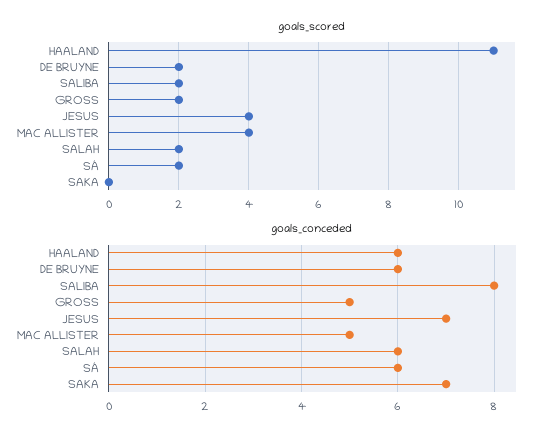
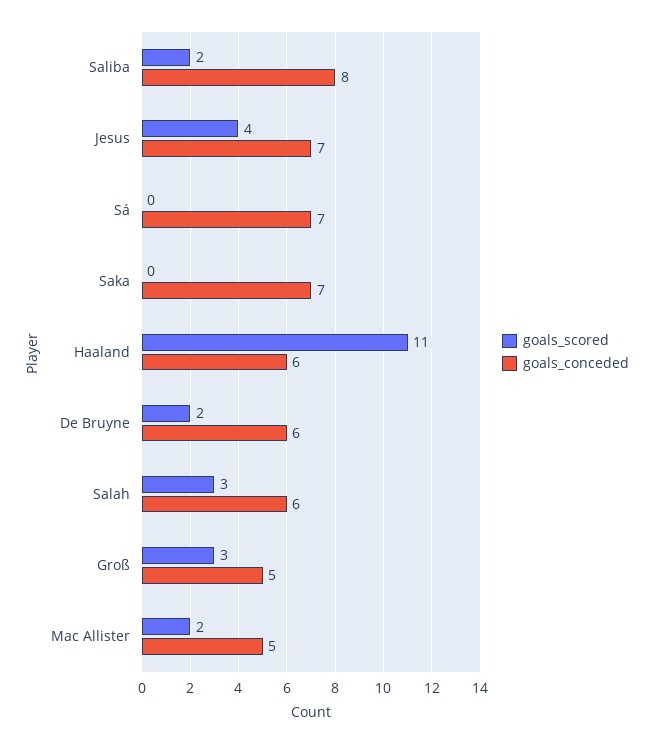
  {
    "goals_scored": {
      "HAALAND": 11,
      "DE BRUYNE": 2,
      "SALIBA": 2,
-     "GROSS": 2,
+     "GROSS": 3,
      "JESUS": 4,
-     "MAC ALLISTER": 4,
+     "MAC ALLISTER": 2,
-     "SALAH": 2,
+     "SALAH": 3,
-     "SÁ": 2,
+     "SÁ": 0,
      "SAKA": 0
    },
    "goals_conceded": {
      "HAALAND": 6,
      "DE BRUYNE": 6,
      "SALIBA": 8,
      "GROSS": 5,
      "JESUS": 7,
      "MAC ALLISTER": 5,
      "SALAH": 6,
-     "SÁ": 6,
+     "SÁ": 7,
      "SAKA": 7
    }
  }

